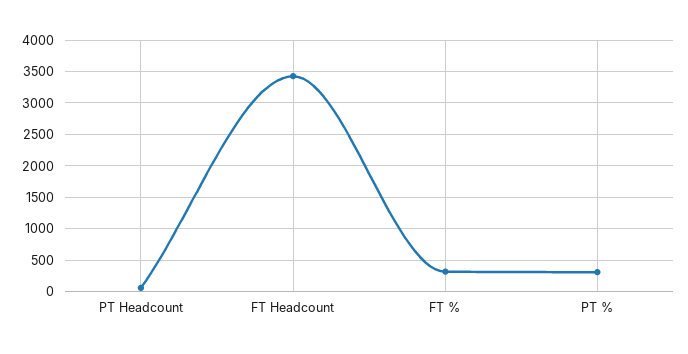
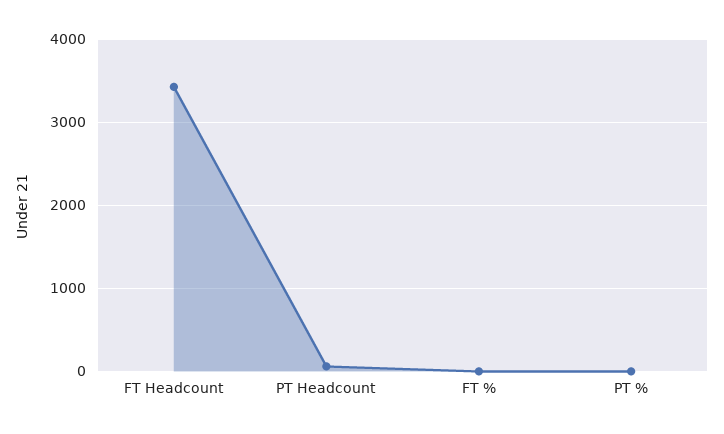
  {
    "PT Headcount": 100,
    "FT Headcount": 3400,
-   "FT %": 300,
+   "FT %": 0,
-   "PT %": 300
+   "PT %": 0
  }

